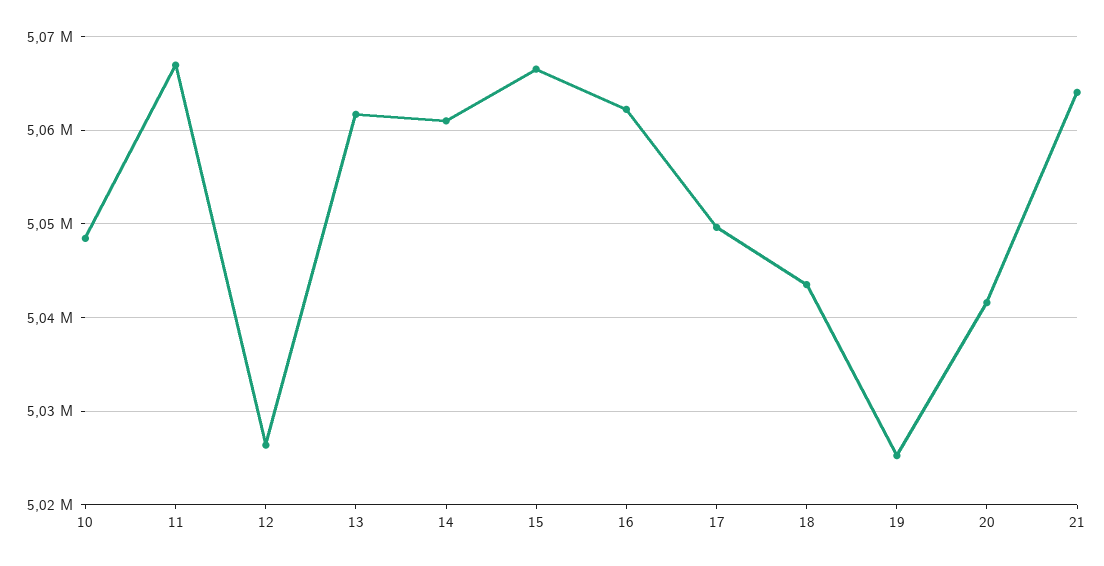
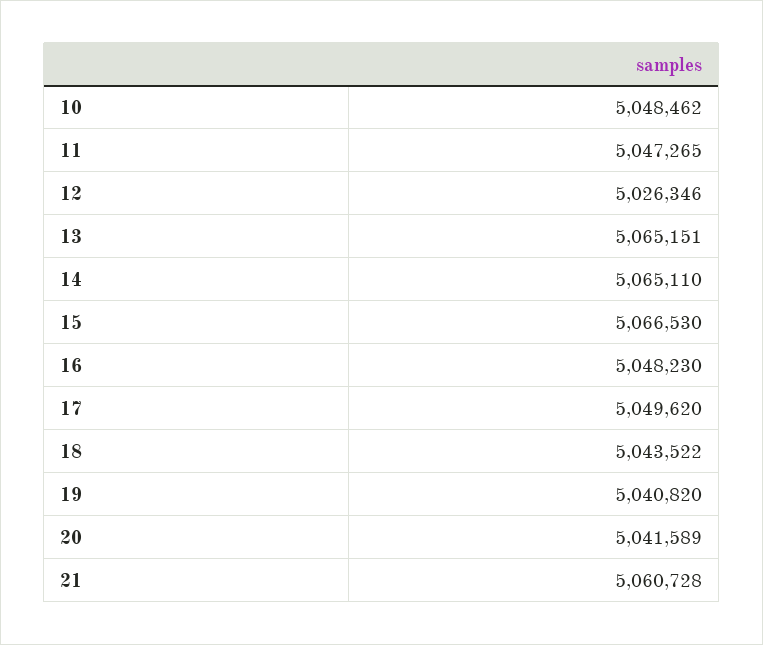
  {
    "10": 5048462,
-   "11": 5067000,
+   "11": 5047265,
    "12": 5026346,
-   "13": 5062000,
+   "13": 5065151,
-   "14": 5061000,
+   "14": 5065110,
    "15": 5066530,
-   "16": 5062000,
+   "16": 5048230,
    "17": 5049620,
    "18": 5043522,
-   "19": 5025000,
+   "19": 5040820,
    "20": 5041589,
-   "21": 5064000
+   "21": 5060728
  }

